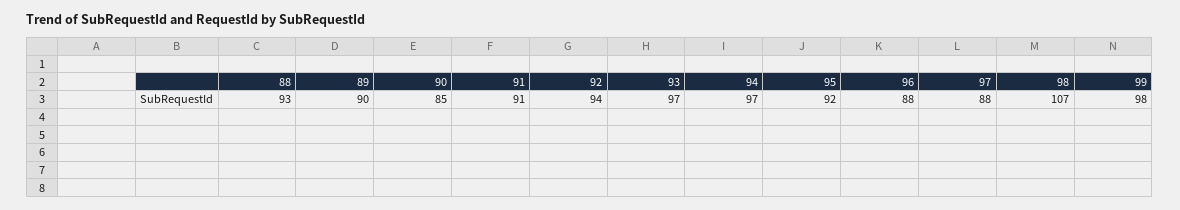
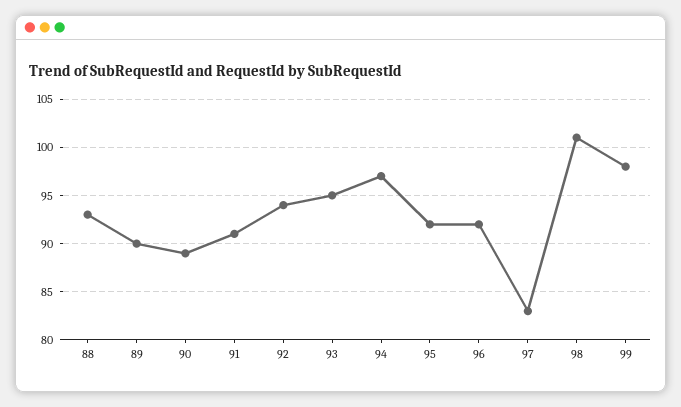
  {
    "88": 93,
    "89": 90,
-   "90": 85,
+   "90": 89,
    "91": 91,
    "92": 94,
-   "93": 97,
+   "93": 95,
    "94": 97,
    "95": 92,
-   "96": 88,
+   "96": 92,
-   "97": 88,
+   "97": 83,
-   "98": 107,
+   "98": 101,
    "99": 98
  }

